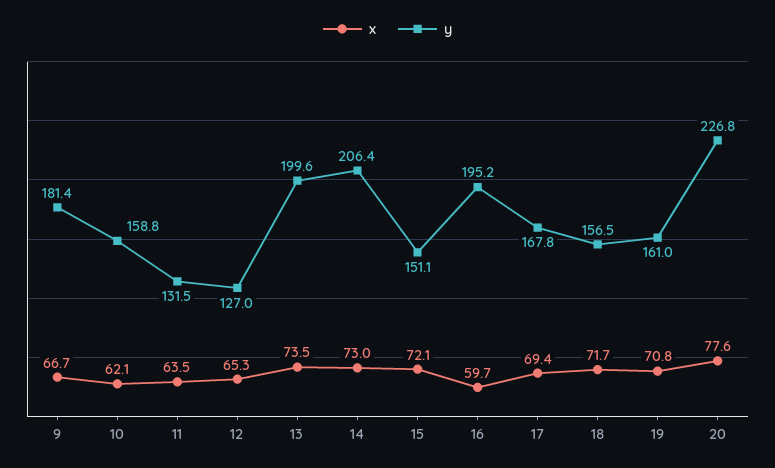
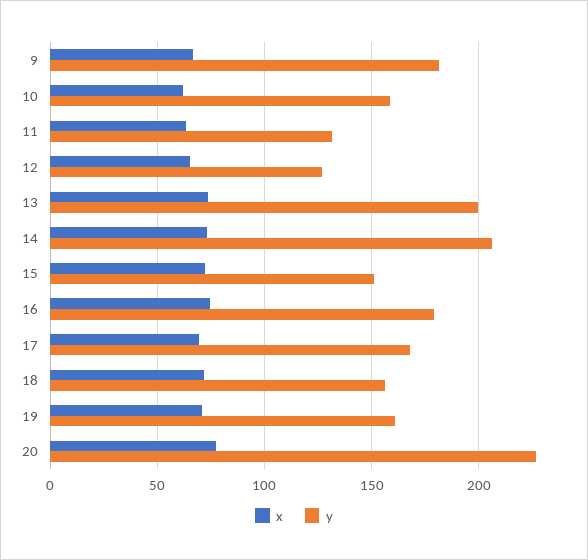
  {
    "x": {
      "9": 66.7,
      "10": 62.1,
      "11": 63.5,
      "12": 65.3,
      "13": 73.5,
      "14": 73,
      "15": 72.1,
-     "16": 59.7,
+     "16": 75,
      "17": 69.4,
      "18": 71.7,
      "19": 70.8,
      "20": 77.6
    },
    "y": {
      "9": 181.4,
      "10": 158.8,
      "11": 131.5,
      "12": 127,
      "13": 199.6,
      "14": 206.4,
      "15": 151.1,
-     "16": 195.2,
+     "16": 180,
      "17": 167.8,
      "18": 156.5,
      "19": 161,
      "20": 226.8
    }
  }

